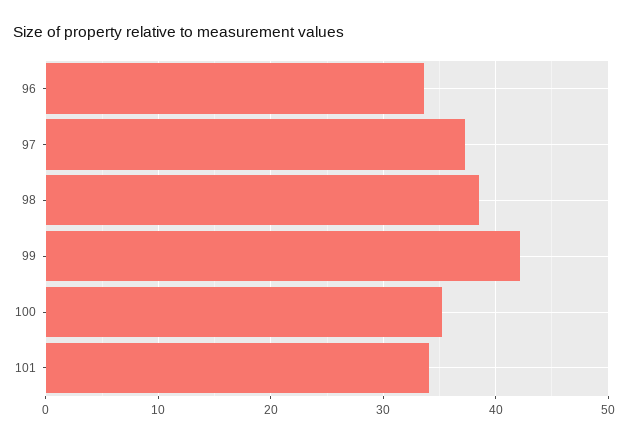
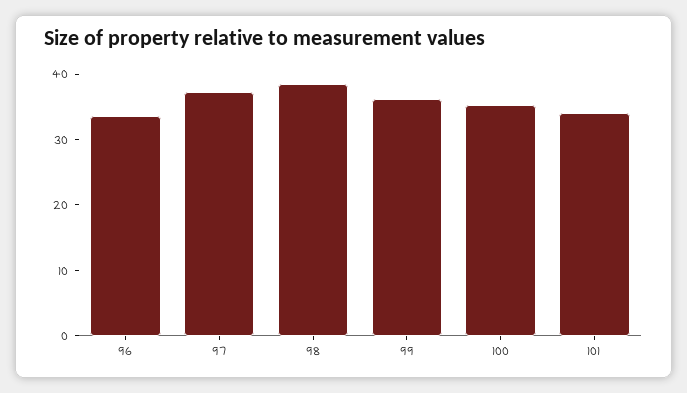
  {
    "96": 34,
    "97": 37,
    "98": 39,
-   "99": 42,
+   "99": 36,
    "100": 35,
    "101": 34
  }

